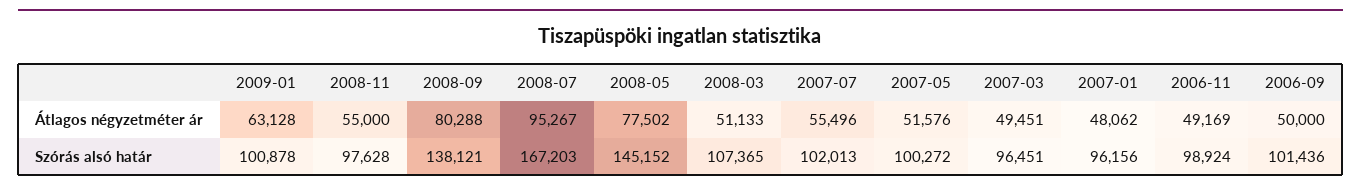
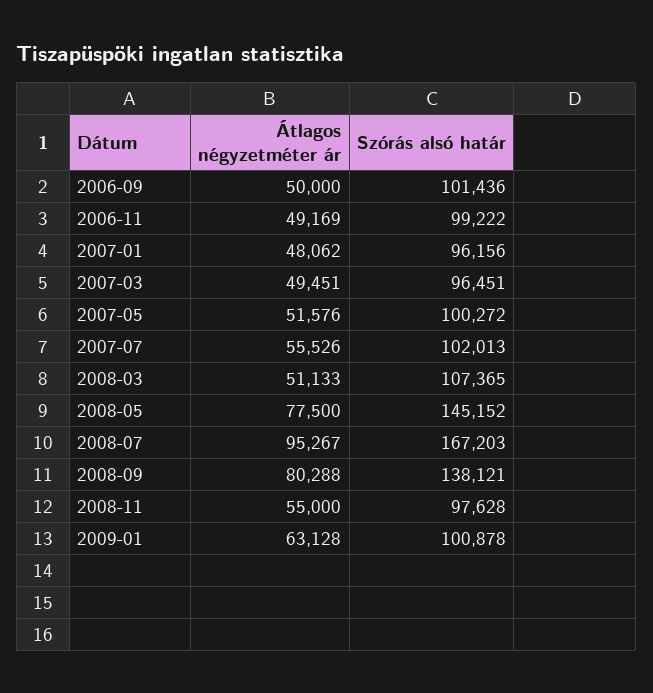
  {
    "2009-01": {
      "Átlagos négyzetméter ár": 63128,
      "Szórás alsó határ": 100878
    },
    "2008-11": {
      "Átlagos négyzetméter ár": 55000,
      "Szórás alsó határ": 97628
    },
    "2008-09": {
      "Átlagos négyzetméter ár": 80288,
      "Szórás alsó határ": 138121
    },
    "2008-07": {
      "Átlagos négyzetméter ár": 95267,
      "Szórás alsó határ": 167203
    },
    "2008-05": {
-     "Átlagos négyzetméter ár": 77502,
+     "Átlagos négyzetméter ár": 77500,
      "Szórás alsó határ": 145152
    },
    "2008-03": {
      "Átlagos négyzetméter ár": 51133,
      "Szórás alsó határ": 107365
    },
    "2007-07": {
-     "Átlagos négyzetméter ár": 55496,
+     "Átlagos négyzetméter ár": 55526,
      "Szórás alsó határ": 102013
    },
    "2007-05": {
      "Átlagos négyzetméter ár": 51576,
      "Szórás alsó határ": 100272
    },
    "2007-03": {
      "Átlagos négyzetméter ár": 49451,
      "Szórás alsó határ": 96451
    },
    "2007-01": {
      "Átlagos négyzetméter ár": 48062,
      "Szórás alsó határ": 96156
    },
    "2006-11": {
      "Átlagos négyzetméter ár": 49169,
-     "Szórás alsó határ": 98924
+     "Szórás alsó határ": 99222
    },
    "2006-09": {
      "Átlagos négyzetméter ár": 50000,
      "Szórás alsó határ": 101436
    }
  }

